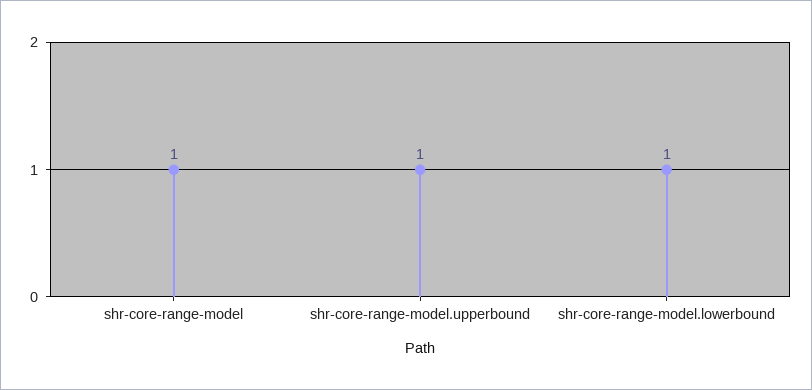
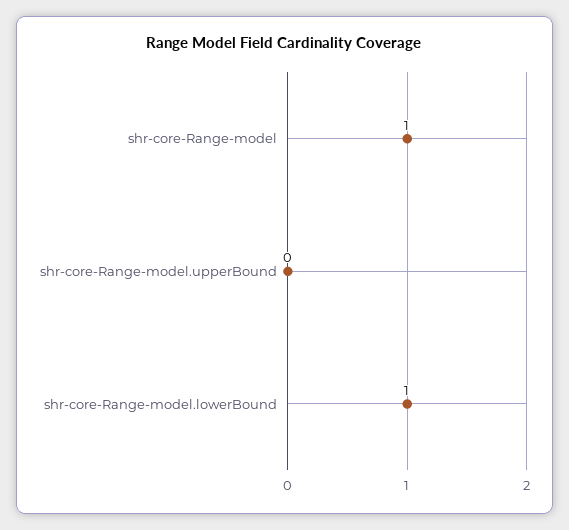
  {
    "shr-core-range-model": 1,
-   "shr-core-range-model.upperbound": 1,
+   "shr-core-range-model.upperbound": 0,
    "shr-core-range-model.lowerbound": 1
  }

